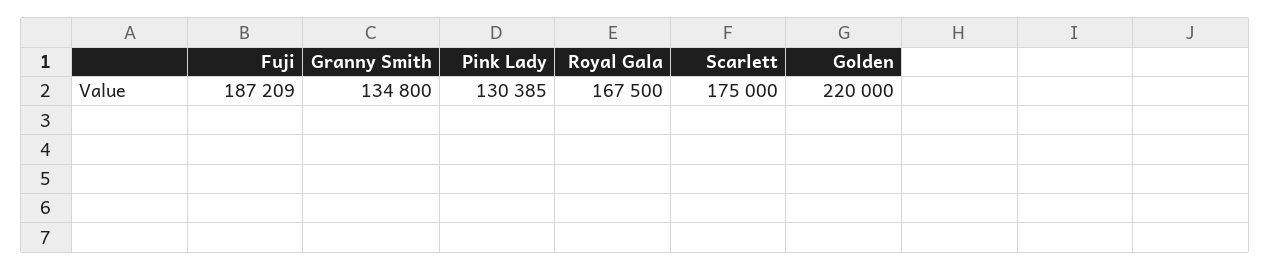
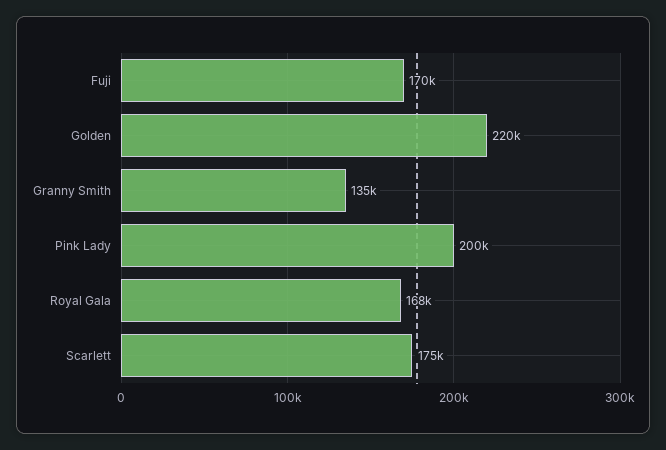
  {
-   "Fuji": 187209,
+   "Fuji": 170000,
    "Granny Smith": 134800,
-   "Pink Lady": 130385,
+   "Pink Lady": 200000,
    "Royal Gala": 167500,
    "Scarlett": 175000,
    "Golden": 220000
  }

